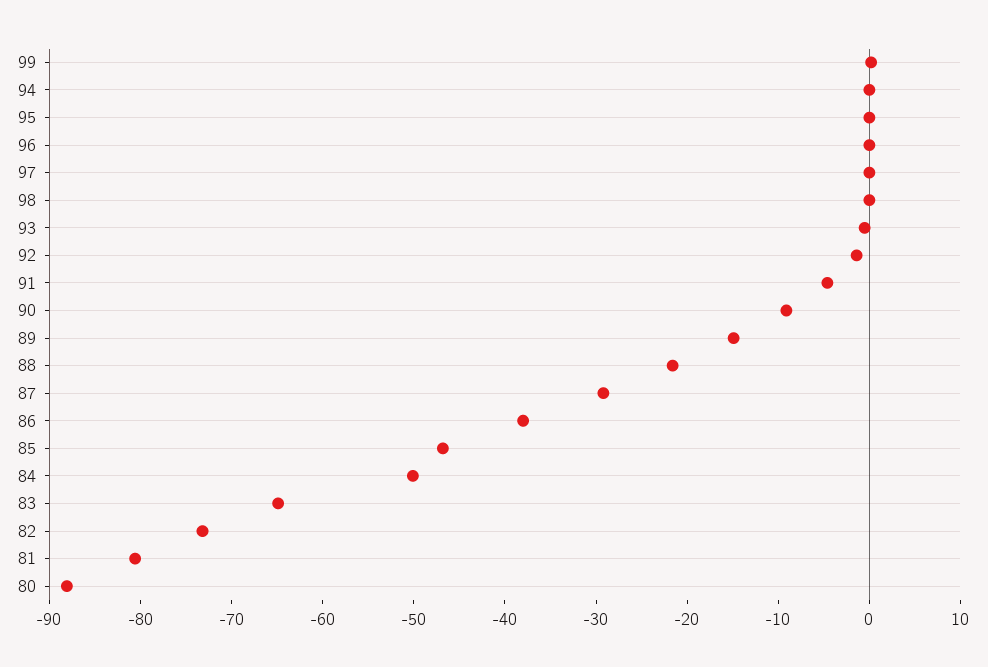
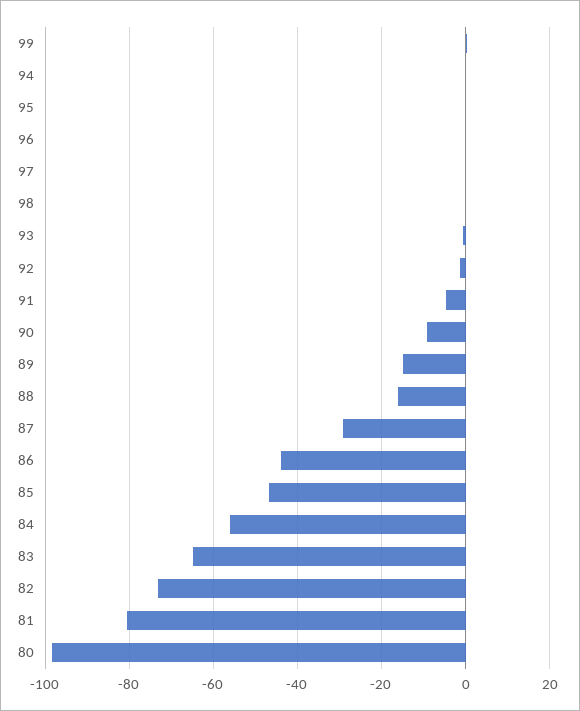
  {
    "99": 0,
    "94": 0,
    "95": 0,
    "96": 0,
    "97": 0,
    "98": 0,
    "93": 0,
    "92": -2,
    "91": -4,
    "90": -10,
    "89": -14,
-   "88": -22,
+   "88": -16,
    "87": -30,
-   "86": -38,
+   "86": -44,
    "85": -46,
-   "84": -50,
+   "84": -56,
    "83": -64,
    "82": -74,
    "81": -80,
-   "80": -88
+   "80": -98
  }

